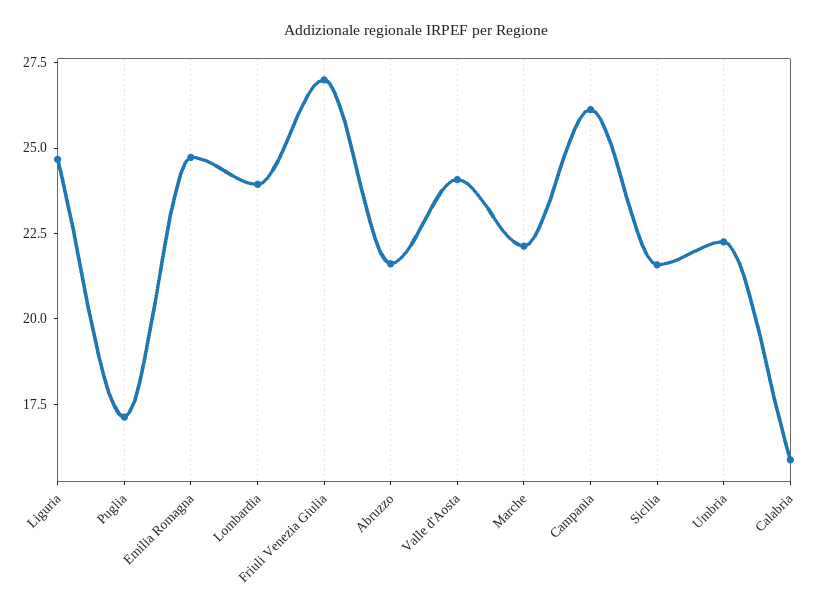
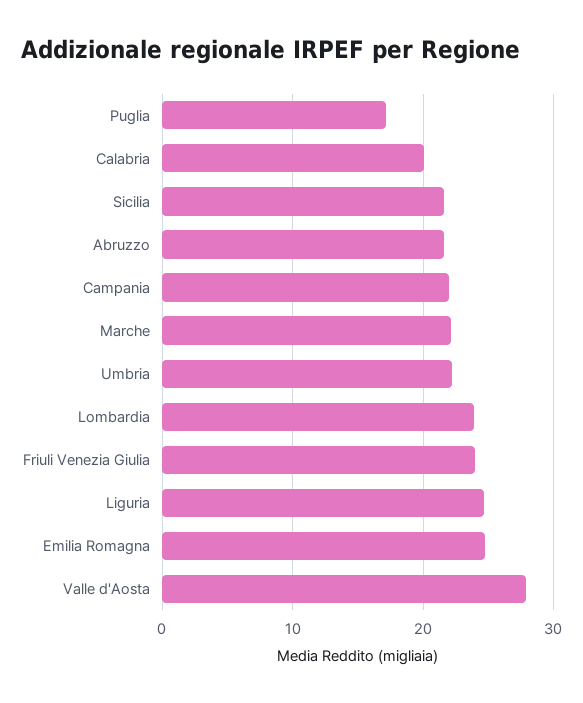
  {
    "Liguria": 24.5,
    "Puglia": 17,
    "Emilia Romagna": 24.5,
    "Lombardia": 24,
-   "Friuli Venezia Giulia": 27,
+   "Friuli Venezia Giulia": 24,
    "Abruzzo": 21.5,
-   "Valle d'Aosta": 24,
+   "Valle d'Aosta": 28,
    "Marche": 22,
-   "Campania": 26,
+   "Campania": 22,
    "Sicilia": 21.5,
    "Umbria": 22.5,
-   "Calabria": 16
+   "Calabria": 20
  }

